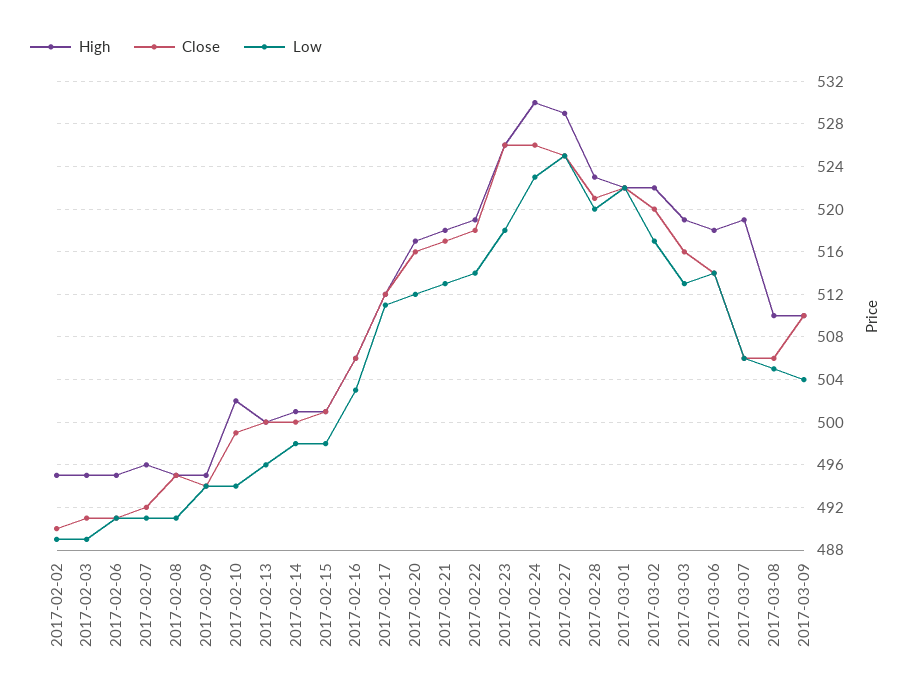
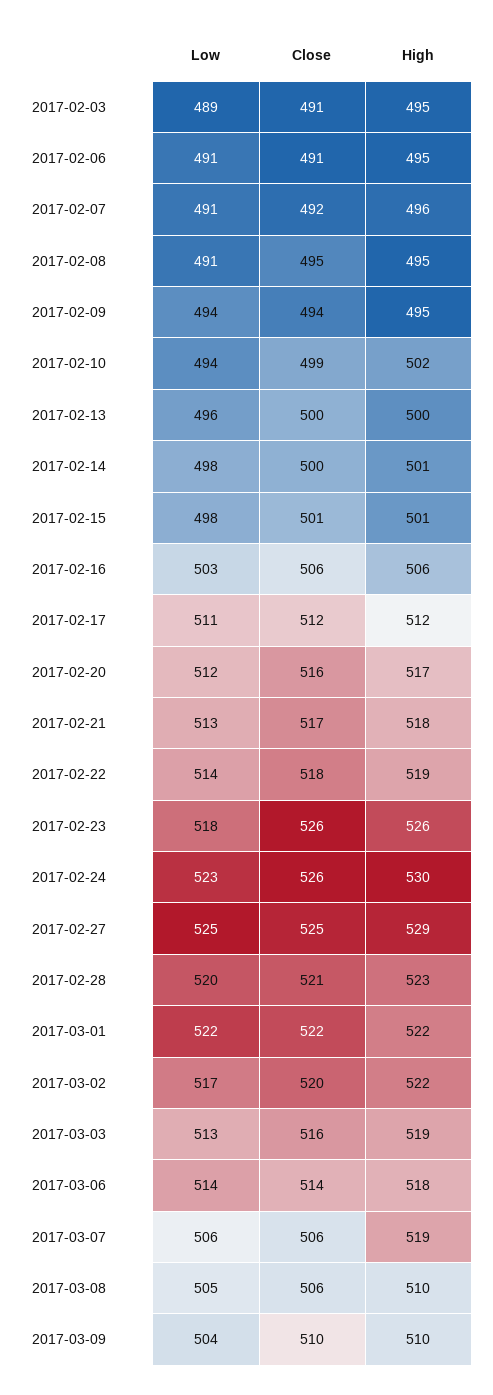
  {
    "High": {
-     "2017-02-02": 495,
      "2017-02-03": 495,
      "2017-02-06": 495,
      "2017-02-07": 496,
      "2017-02-08": 495,
      "2017-02-09": 495,
      "2017-02-10": 502,
      "2017-02-13": 500,
      "2017-02-14": 501,
      "2017-02-15": 501,
      "2017-02-16": 506,
      "2017-02-17": 512,
      "2017-02-20": 517,
      "2017-02-21": 518,
      "2017-02-22": 519,
      "2017-02-23": 526,
      "2017-02-24": 530,
      "2017-02-27": 529,
      "2017-02-28": 523,
      "2017-03-01": 522,
      "2017-03-02": 522,
      "2017-03-03": 519,
      "2017-03-06": 518,
      "2017-03-07": 519,
      "2017-03-08": 510,
      "2017-03-09": 510
    },
    "Close": {
-     "2017-02-02": 490,
      "2017-02-03": 491,
      "2017-02-06": 491,
      "2017-02-07": 492,
      "2017-02-08": 495,
      "2017-02-09": 494,
      "2017-02-10": 499,
      "2017-02-13": 500,
      "2017-02-14": 500,
      "2017-02-15": 501,
      "2017-02-16": 506,
      "2017-02-17": 512,
      "2017-02-20": 516,
      "2017-02-21": 517,
      "2017-02-22": 518,
      "2017-02-23": 526,
      "2017-02-24": 526,
      "2017-02-27": 525,
      "2017-02-28": 521,
      "2017-03-01": 522,
      "2017-03-02": 520,
      "2017-03-03": 516,
      "2017-03-06": 514,
      "2017-03-07": 506,
      "2017-03-08": 506,
      "2017-03-09": 510
    },
    "Low": {
-     "2017-02-02": 489,
      "2017-02-03": 489,
      "2017-02-06": 491,
      "2017-02-07": 491,
      "2017-02-08": 491,
      "2017-02-09": 494,
      "2017-02-10": 494,
      "2017-02-13": 496,
      "2017-02-14": 498,
      "2017-02-15": 498,
      "2017-02-16": 503,
      "2017-02-17": 511,
      "2017-02-20": 512,
      "2017-02-21": 513,
      "2017-02-22": 514,
      "2017-02-23": 518,
      "2017-02-24": 523,
      "2017-02-27": 525,
      "2017-02-28": 520,
      "2017-03-01": 522,
      "2017-03-02": 517,
      "2017-03-03": 513,
      "2017-03-06": 514,
      "2017-03-07": 506,
      "2017-03-08": 505,
      "2017-03-09": 504
    }
  }

